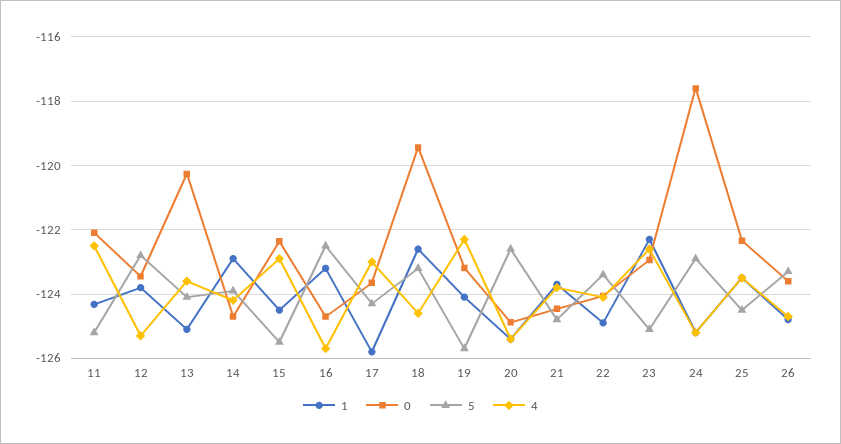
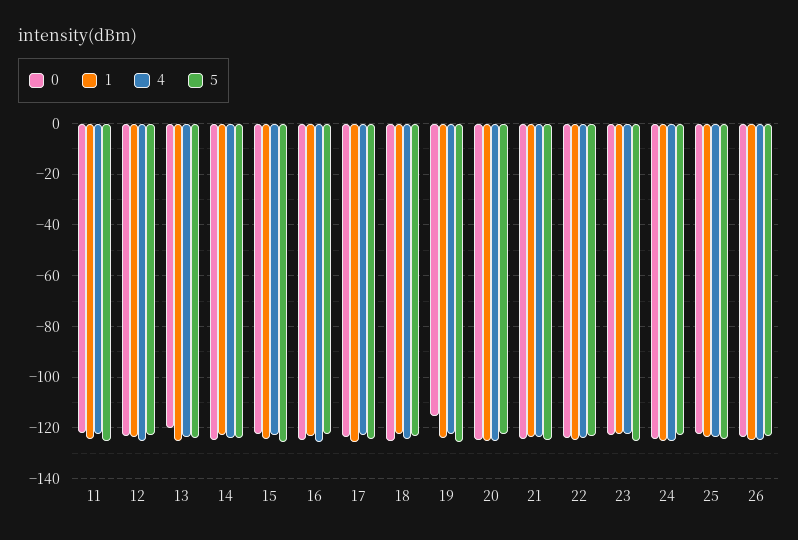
  {
    "1": {
      "11": -124.4,
      "12": -123.8,
      "13": -125.2,
      "14": -123,
      "15": -124.6,
      "16": -123.2,
      "17": -125.8,
      "18": -122.6,
      "19": -124.2,
      "20": -125.4,
      "21": -123.8,
      "22": -125,
      "23": -122.4,
      "24": -125.2,
      "25": -123.6,
      "26": -124.8
    },
    "0": {
      "11": -122,
      "12": -123.4,
      "13": -120.2,
      "14": -124.8,
      "15": -122.4,
      "16": -124.8,
      "17": -123.6,
-     "18": -119.4,
+     "18": -125,
-     "19": -123.2,
+     "19": -115,
      "20": -124.8,
      "21": -124.4,
      "22": -124,
      "23": -123,
-     "24": -117.6,
+     "24": -125,
      "25": -122.4,
      "26": -123.6
    },
    "5": {
      "11": -125.2,
      "12": -122.8,
      "13": -124.2,
      "14": -124,
      "15": -125.6,
      "16": -122.6,
      "17": -124.4,
      "18": -123.2,
      "19": -125.8,
      "20": -122.6,
      "21": -124.8,
      "22": -123.4,
      "23": -125.2,
      "24": -123,
      "25": -124.6,
      "26": -123.4
    },
    "4": {
      "11": -122.6,
      "12": -125.4,
      "13": -123.6,
      "14": -124.2,
      "15": -123,
      "16": -125.8,
      "17": -123,
      "18": -124.6,
      "19": -122.4,
      "20": -125.4,
      "21": -123.8,
      "22": -124.2,
      "23": -122.6,
      "24": -125.2,
      "25": -123.6,
      "26": -124.8
    }
  }

